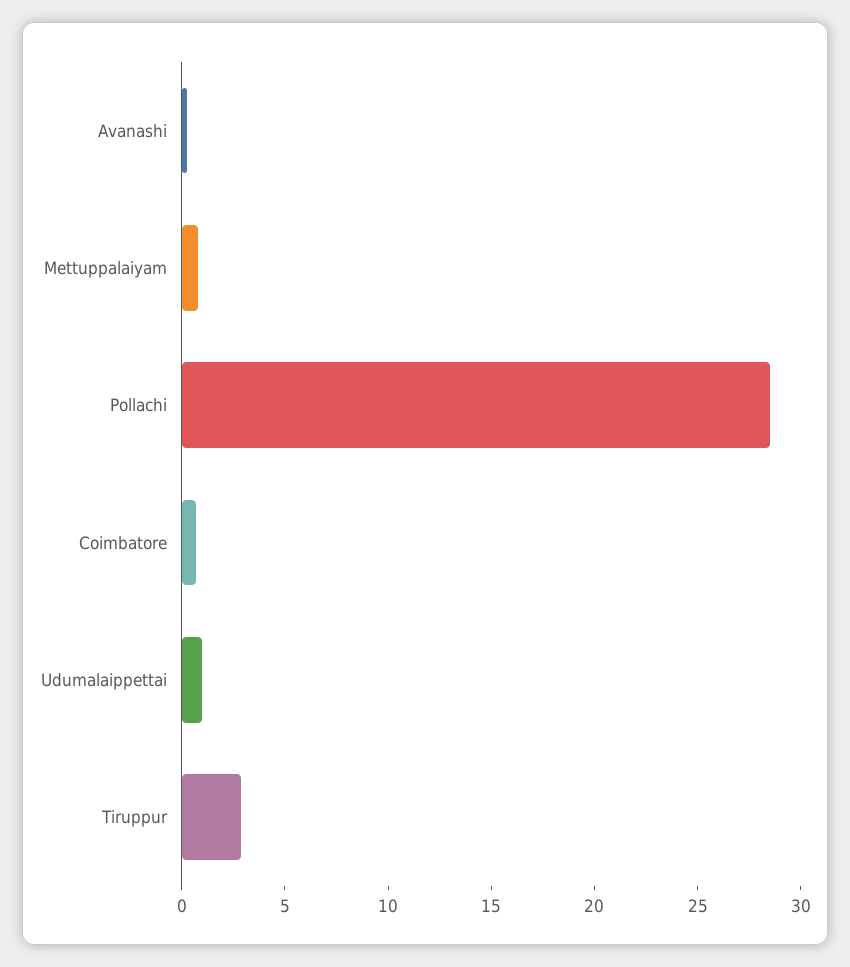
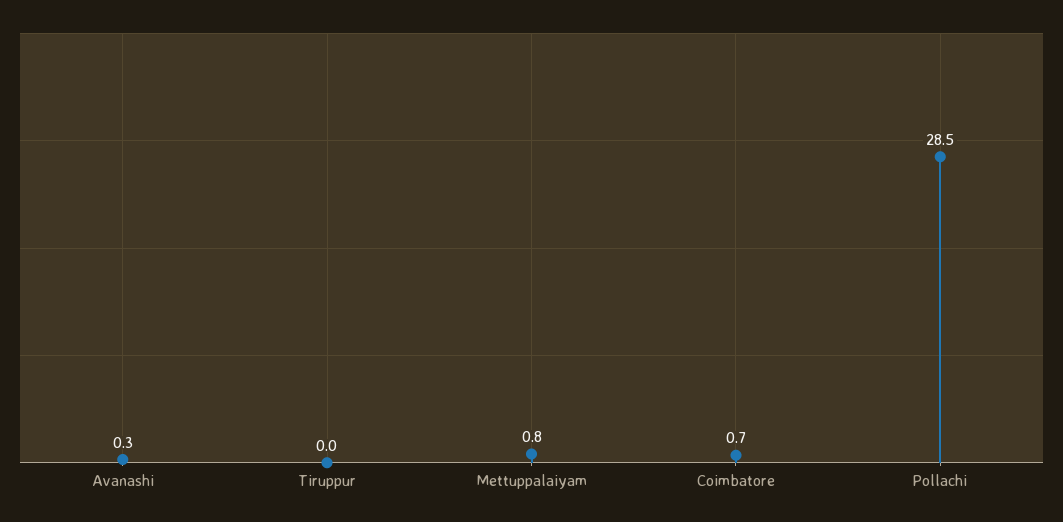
  {
    "Avanashi": 0.3,
    "Mettuppalaiyam": 0.8,
    "Pollachi": 28.5,
    "Coimbatore": 0.7,
-   "Udumalaippettai": 1,
-   "Tiruppur": 3
+   "Tiruppur": 0
  }

